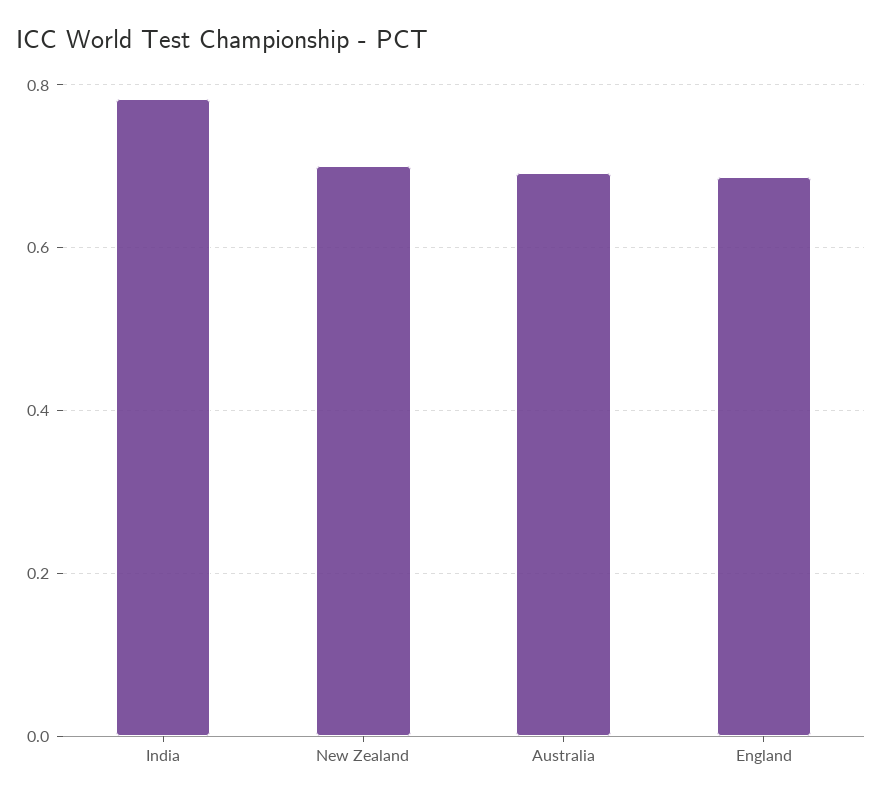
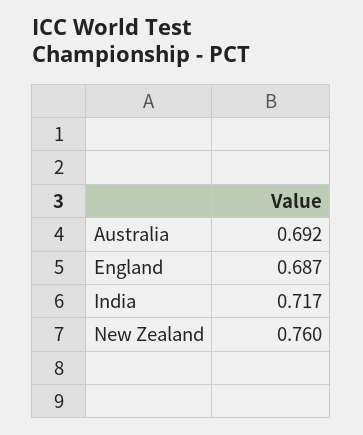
  {
-   "India": 0.78,
+   "India": 0.717,
-   "New Zealand": 0.7,
+   "New Zealand": 0.76,
    "Australia": 0.692,
    "England": 0.687
  }

